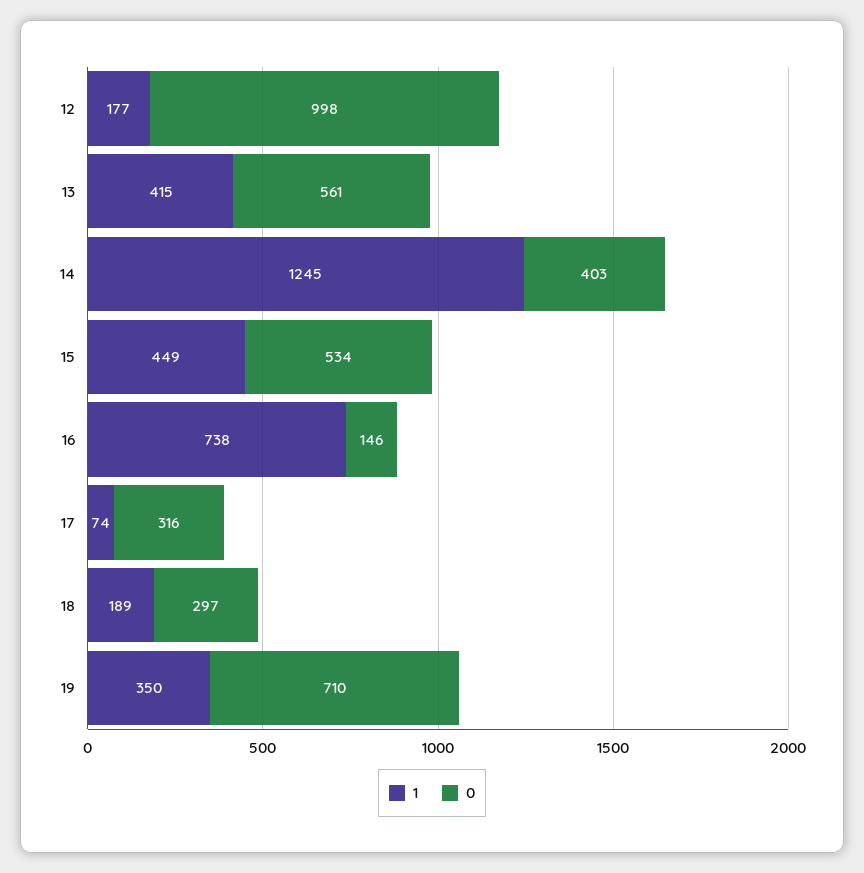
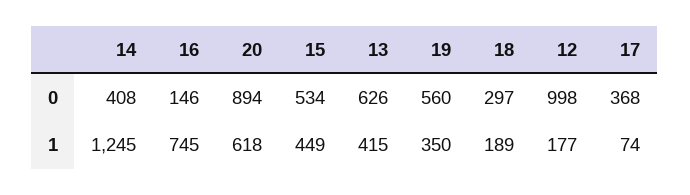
  {
    "1": {
      "12": 177,
      "13": 415,
      "14": 1245,
      "15": 449,
-     "16": 738,
+     "16": 745,
      "17": 74,
      "18": 189,
-     "19": 350
+     "19": 350,
+     "20": 618
    },
    "0": {
      "12": 998,
-     "13": 561,
+     "13": 626,
-     "14": 403,
+     "14": 408,
      "15": 534,
      "16": 146,
-     "17": 316,
+     "17": 368,
      "18": 297,
-     "19": 710
+     "19": 560,
+     "20": 894
    }
  }

